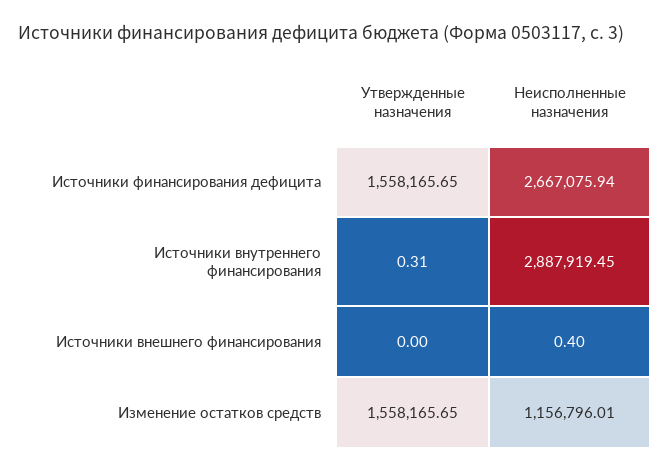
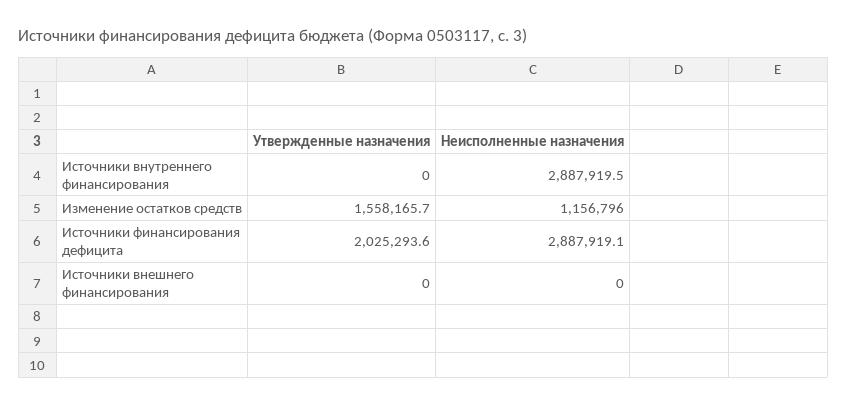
  {
    "Утвержденные назначения": {
-     "Источники финансирования дефицита": 1558165.65,
+     "Источники финансирования дефицита": 2025293.6,
-     "Источники внутреннего финансирования": 0.31,
+     "Источники внутреннего финансирования": 0,
      "Источники внешнего финансирования": 0,
      "Изменение остатков средств": 1558165.65
    },
    "Неисполненные назначения": {
-     "Источники финансирования дефицита": 2667075.94,
+     "Источники финансирования дефицита": 2887919.1,
      "Источники внутреннего финансирования": 2887919.45,
-     "Источники внешнего финансирования": 0.4,
+     "Источники внешнего финансирования": 0,
      "Изменение остатков средств": 1156796.01
    }
  }

